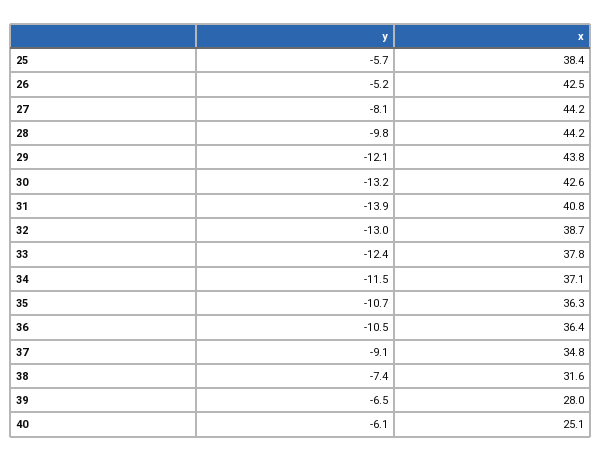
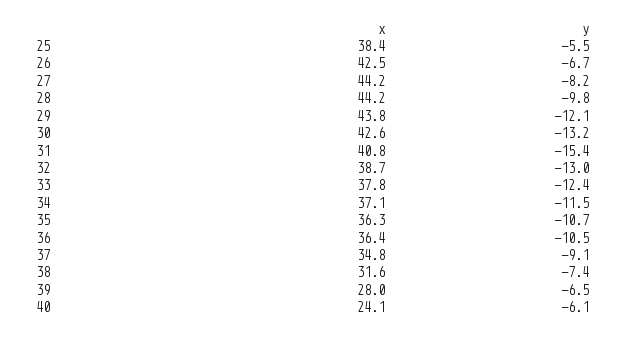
  {
    "y": {
-     "25": -5.7,
+     "25": -5.5,
-     "26": -5.2,
+     "26": -6.7,
-     "27": -8.1,
+     "27": -8.2,
      "28": -9.8,
      "29": -12.1,
      "30": -13.2,
-     "31": -13.9,
+     "31": -15.4,
      "32": -13,
      "33": -12.4,
      "34": -11.5,
      "35": -10.7,
      "36": -10.5,
      "37": -9.1,
      "38": -7.4,
      "39": -6.5,
      "40": -6.1
    },
    "x": {
      "25": 38.4,
      "26": 42.5,
      "27": 44.2,
      "28": 44.2,
      "29": 43.8,
      "30": 42.6,
      "31": 40.8,
      "32": 38.7,
      "33": 37.8,
      "34": 37.1,
      "35": 36.3,
      "36": 36.4,
      "37": 34.8,
      "38": 31.6,
      "39": 28,
-     "40": 25.1
+     "40": 24.1
    }
  }

